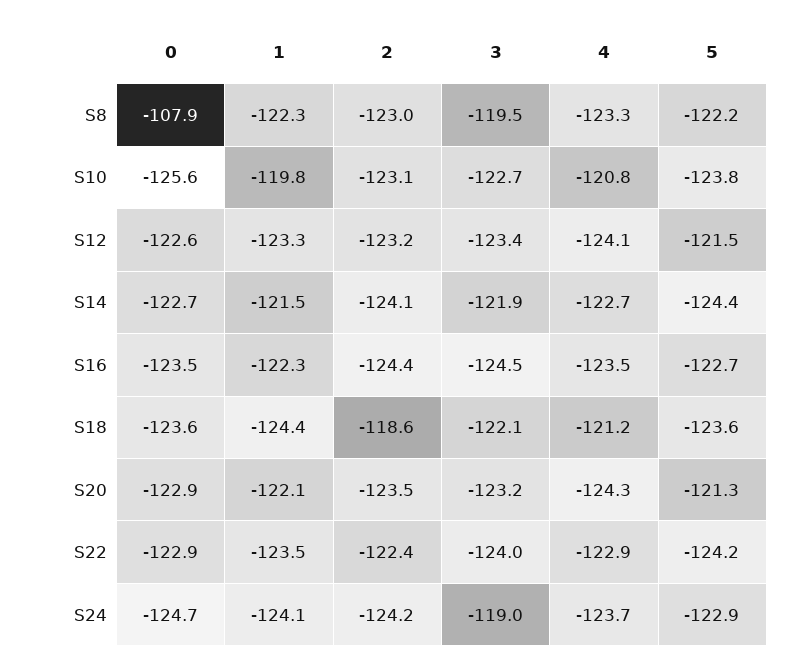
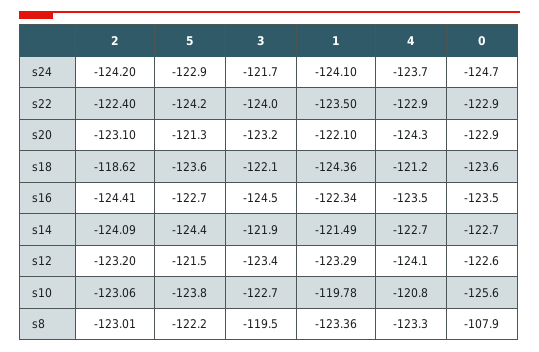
  {
    "0": {
      "S8": -107.9,
      "S10": -125.6,
      "S12": -122.6,
      "S14": -122.7,
      "S16": -123.5,
      "S18": -123.6,
      "S20": -122.9,
      "S22": -122.9,
      "S24": -124.7
    },
    "1": {
-     "S8": -122.3,
+     "S8": -123.36,
      "S10": -119.78,
      "S12": -123.29,
      "S14": -121.49,
      "S16": -122.34,
      "S18": -124.36,
      "S20": -122.1,
      "S22": -123.5,
      "S24": -124.1
    },
    "2": {
      "S8": -123.01,
      "S10": -123.06,
      "S12": -123.2,
      "S14": -124.09,
      "S16": -124.41,
      "S18": -118.62,
-     "S20": -123.5,
+     "S20": -123.1,
      "S22": -122.4,
      "S24": -124.2
    },
    "3": {
      "S8": -119.5,
      "S10": -122.7,
      "S12": -123.4,
      "S14": -121.9,
      "S16": -124.5,
      "S18": -122.1,
      "S20": -123.2,
      "S22": -124,
-     "S24": -119
+     "S24": -121.7
    },
    "4": {
      "S8": -123.3,
      "S10": -120.8,
      "S12": -124.1,
      "S14": -122.7,
      "S16": -123.5,
      "S18": -121.2,
      "S20": -124.3,
      "S22": -122.9,
      "S24": -123.7
    },
    "5": {
      "S8": -122.2,
      "S10": -123.8,
      "S12": -121.5,
      "S14": -124.4,
      "S16": -122.7,
      "S18": -123.6,
      "S20": -121.3,
      "S22": -124.2,
      "S24": -122.9
    }
  }

